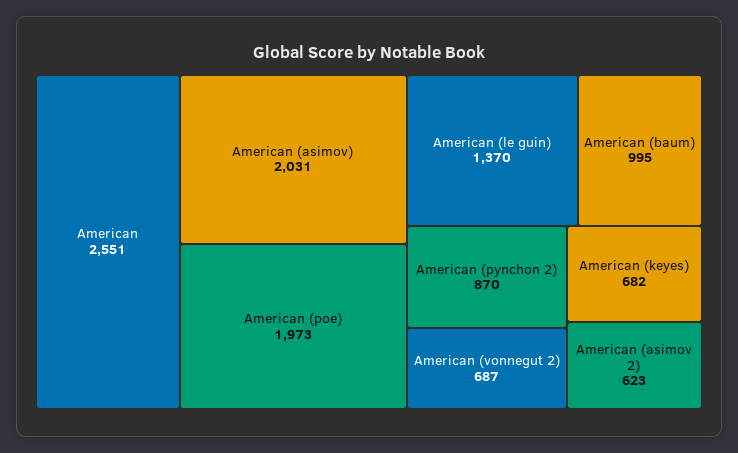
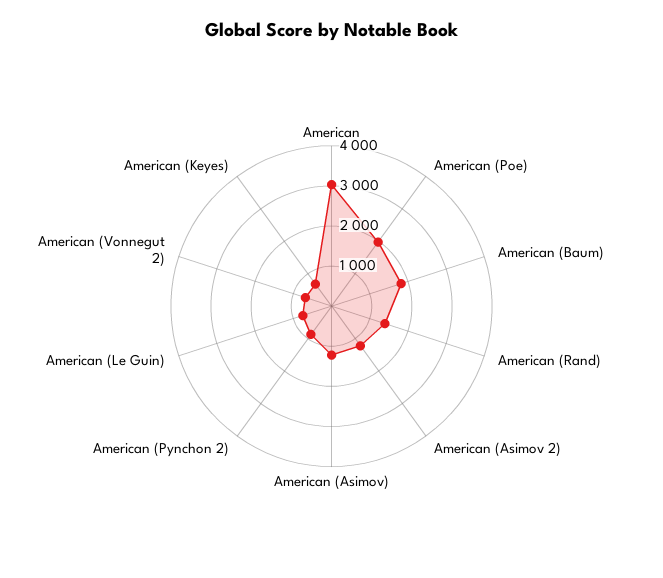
  {
-   "American": 2551,
+   "American": 3000,
-   "American (asimov)": 2031,
+   "American (asimov)": 1200,
    "American (poe)": 1973,
-   "American (le guin)": 1370,
+   "American (le guin)": 800,
-   "American (baum)": 995,
+   "American (baum)": 1800,
    "American (pynchon 2)": 870,
    "American (vonnegut 2)": 687,
    "American (keyes)": 682,
-   "American (asimov 2)": 623
+   "American (asimov 2)": 1200,
+   "American (Rand)": 1400
  }

